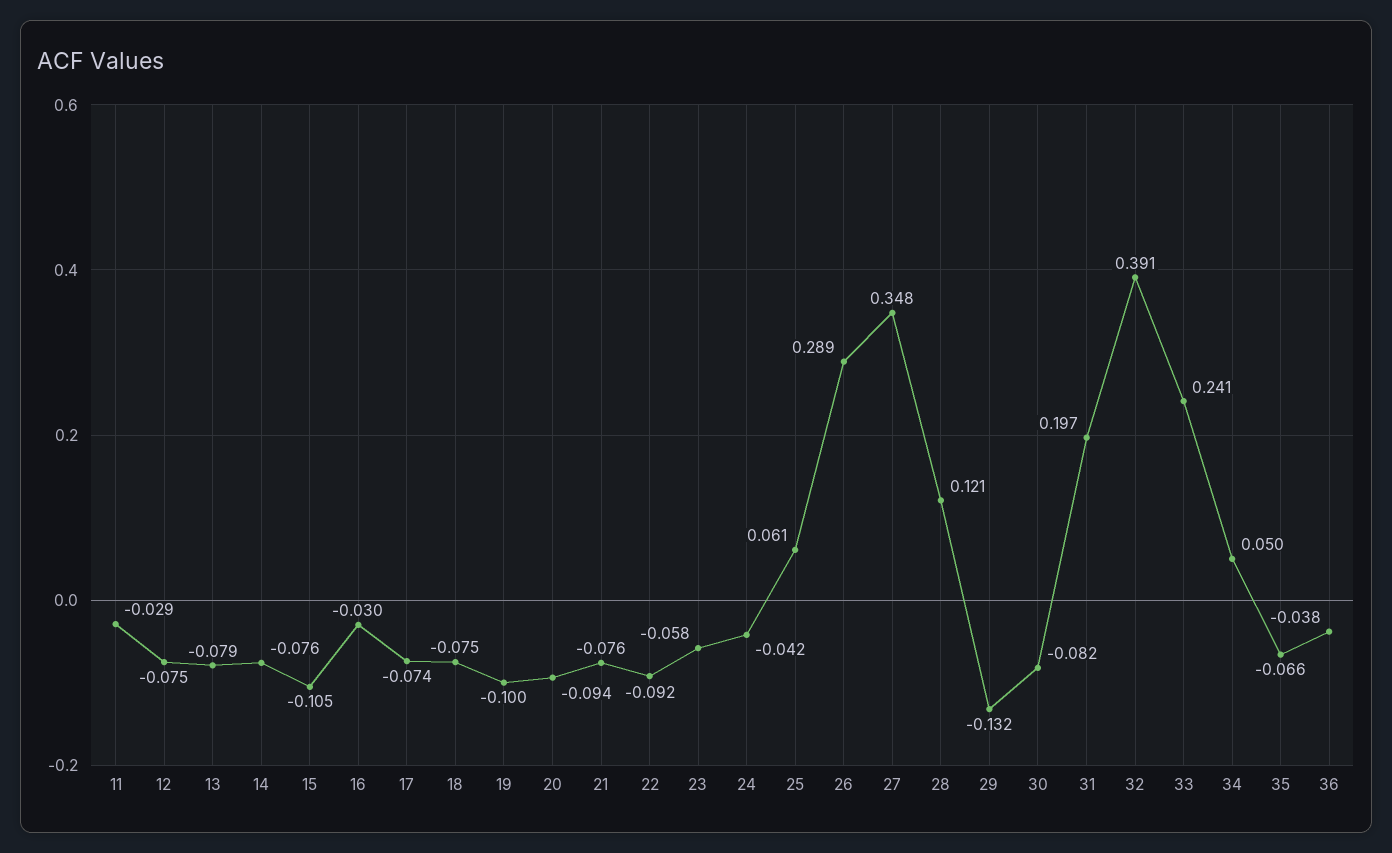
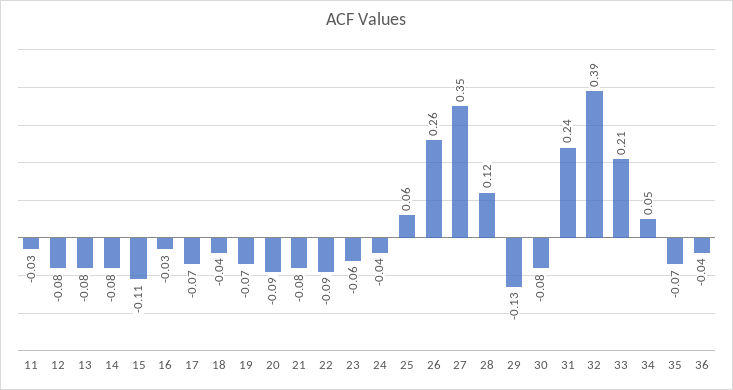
  {
    "11": -0.029,
    "12": -0.075,
    "13": -0.079,
    "14": -0.076,
    "15": -0.105,
    "16": -0.03,
    "17": -0.074,
-   "18": -0.075,
+   "18": -0.04,
-   "19": -0.1,
+   "19": -0.07,
    "20": -0.094,
    "21": -0.076,
    "22": -0.092,
    "23": -0.058,
    "24": -0.042,
    "25": 0.061,
-   "26": 0.289,
+   "26": 0.26,
    "27": 0.348,
    "28": 0.121,
    "29": -0.132,
    "30": -0.082,
-   "31": 0.197,
+   "31": 0.24,
    "32": 0.391,
-   "33": 0.241,
+   "33": 0.21,
    "34": 0.05,
    "35": -0.066,
    "36": -0.038
  }

